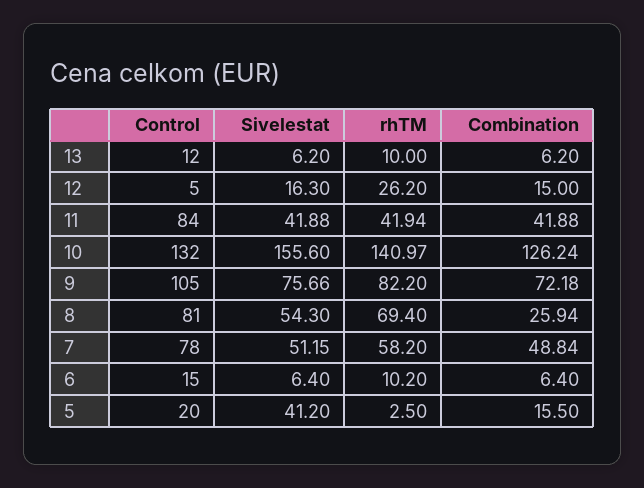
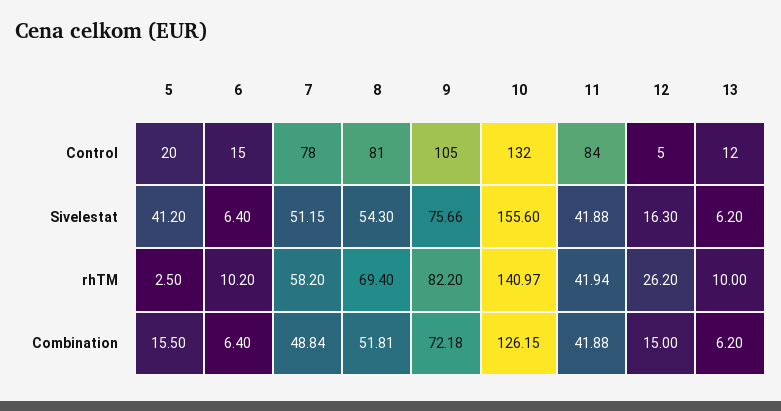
  {
    "Control": {
      "13": 12,
      "12": 5,
      "11": 84,
      "10": 132,
      "9": 105,
      "8": 81,
      "7": 78,
      "6": 15,
      "5": 20
    },
    "Sivelestat": {
      "13": 6.2,
      "12": 16.3,
      "11": 41.88,
      "10": 155.6,
      "9": 75.66,
      "8": 54.3,
      "7": 51.15,
      "6": 6.4,
      "5": 41.2
    },
    "rhTM": {
      "13": 10,
      "12": 26.2,
      "11": 41.94,
      "10": 140.97,
      "9": 82.2,
      "8": 69.4,
      "7": 58.2,
      "6": 10.2,
      "5": 2.5
    },
    "Combination": {
      "13": 6.2,
      "12": 15,
      "11": 41.88,
-     "10": 126.24,
+     "10": 126.15,
      "9": 72.18,
-     "8": 25.94,
+     "8": 51.81,
      "7": 48.84,
      "6": 6.4,
      "5": 15.5
    }
  }

